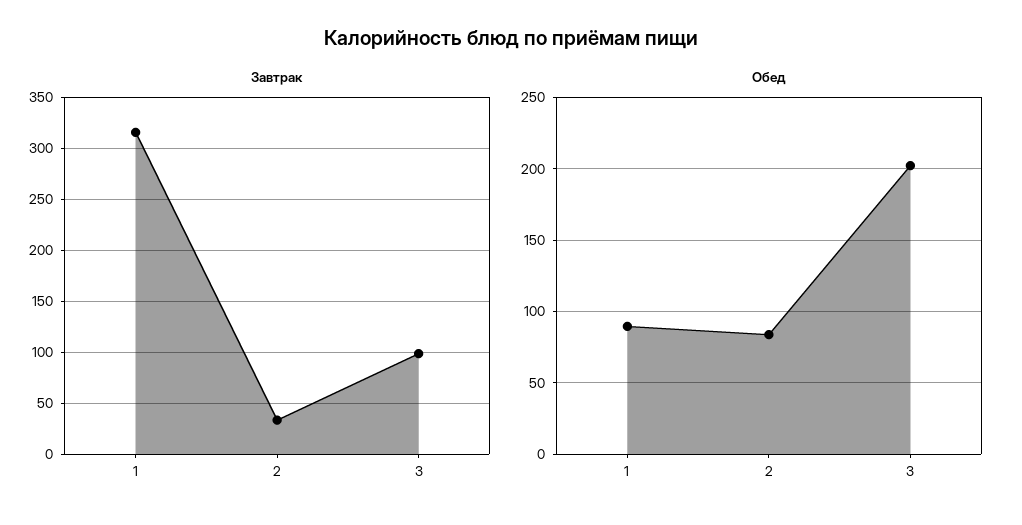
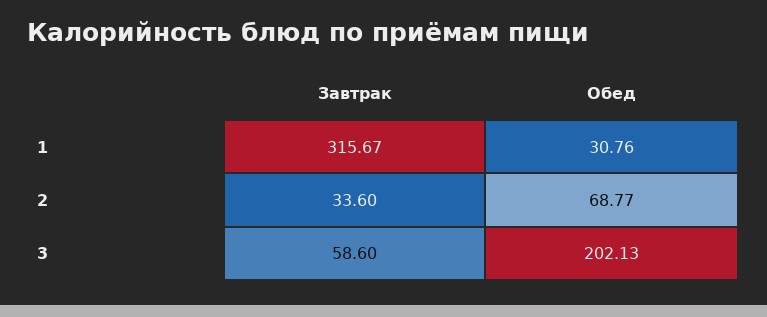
  {
    "Завтрак": {
      "1": 315.67,
      "2": 33.6,
-     "3": 100
+     "3": 58.6
    },
    "Обед": {
-     "1": 90,
+     "1": 30.76,
-     "2": 85,
+     "2": 68.77,
      "3": 202.13
    }
  }

